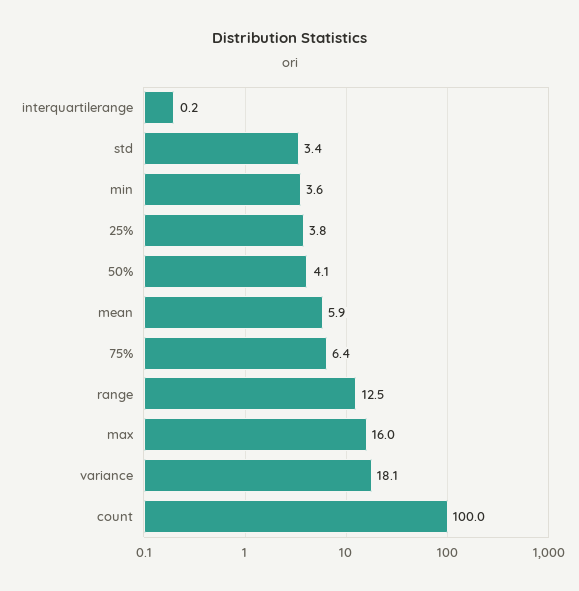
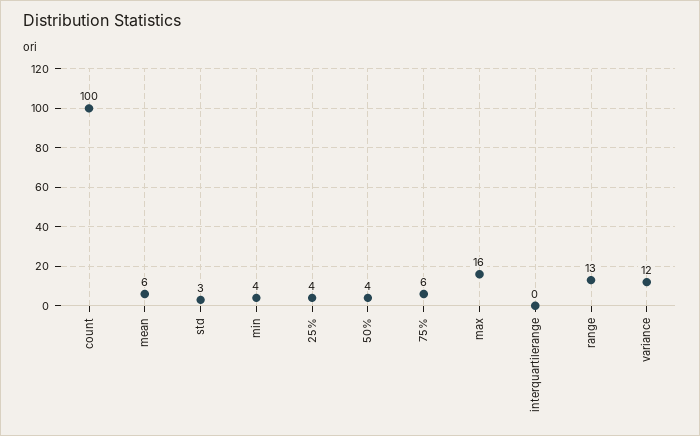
  {
    "interquartilerange": 0.2,
    "std": 3.4,
    "min": 3.6,
    "25%": 3.8,
    "50%": 4.1,
    "mean": 5.9,
    "75%": 6.4,
    "range": 12.5,
    "max": 16,
-   "variance": 18.1,
+   "variance": 12,
    "count": 100
  }

